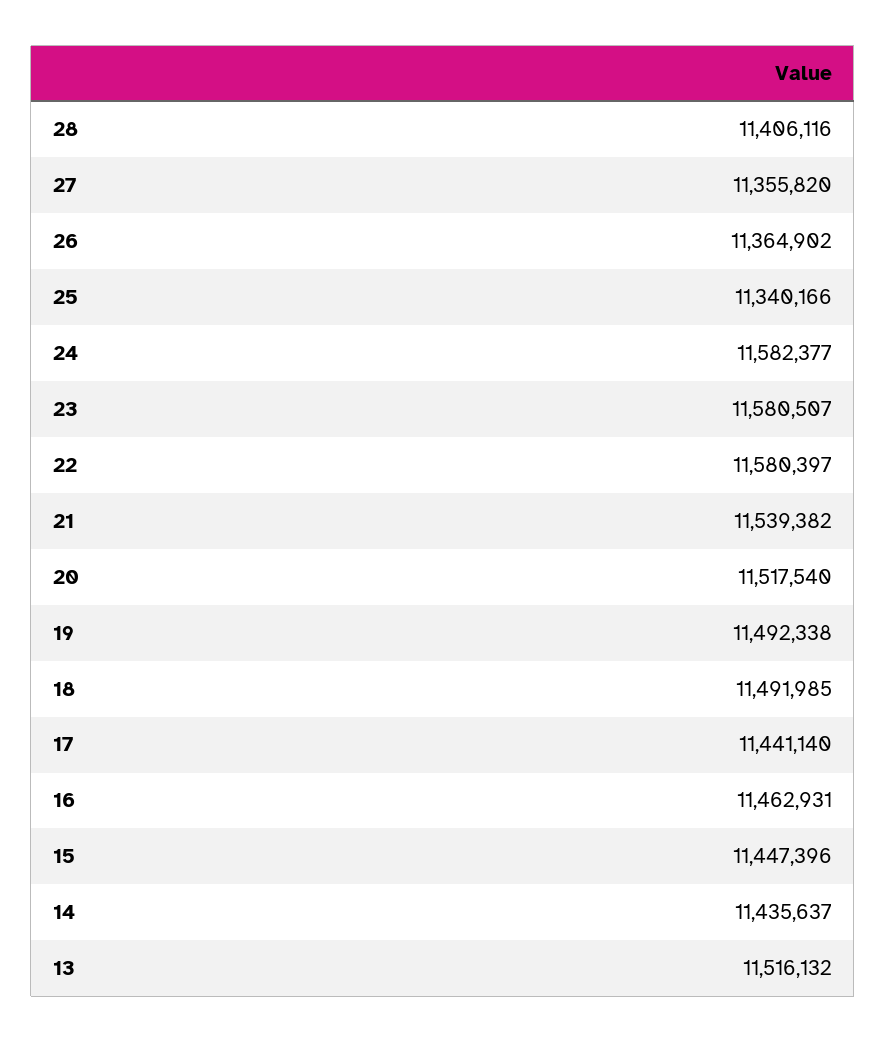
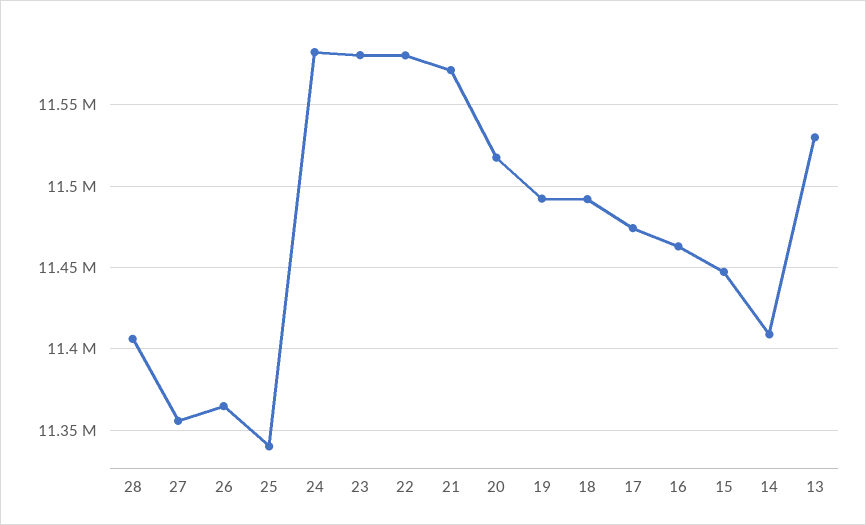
  {
    "28": 11406116,
    "27": 11355820,
    "26": 11364902,
    "25": 11340166,
    "24": 11582377,
    "23": 11580507,
    "22": 11580397,
-   "21": 11539382,
+   "21": 11570000,
    "20": 11517540,
    "19": 11492338,
    "18": 11491985,
-   "17": 11441140,
+   "17": 11475000,
    "16": 11462931,
    "15": 11447396,
-   "14": 11435637,
+   "14": 11410000,
-   "13": 11516132
+   "13": 11530000
  }

